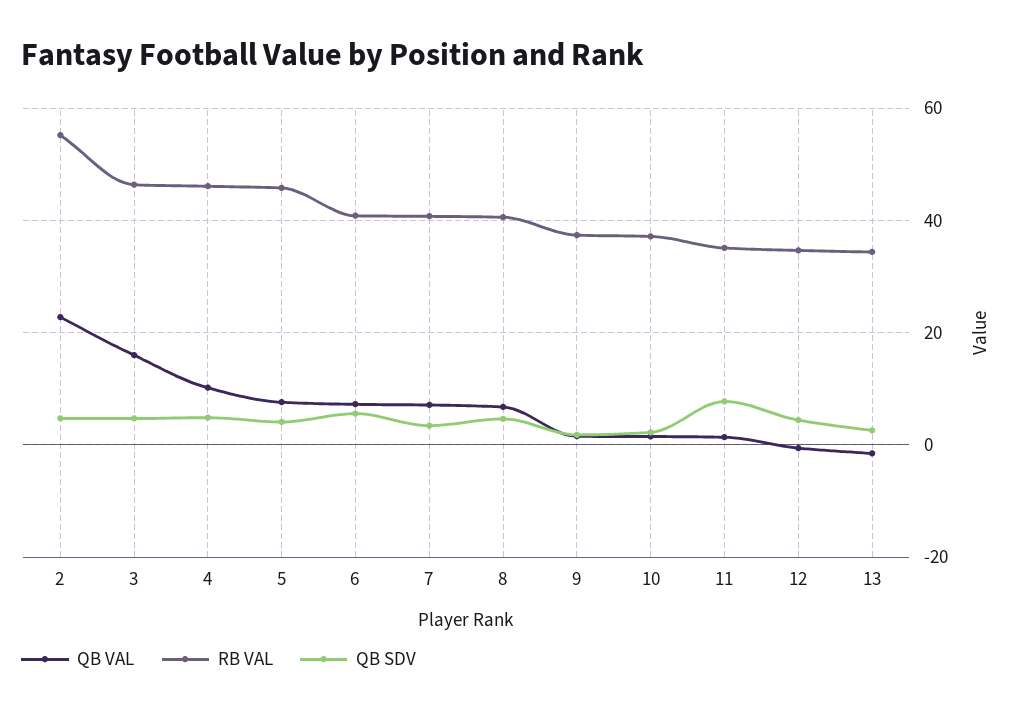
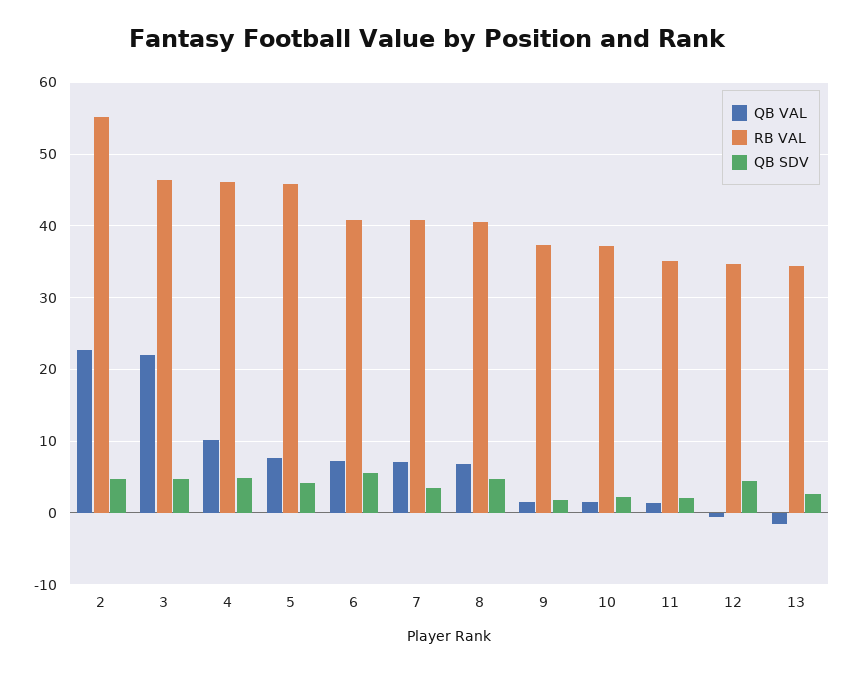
  {
    "QB VAL": {
      "2": 23,
-     "3": 16,
+     "3": 22,
      "4": 10,
      "5": 8,
      "6": 7,
      "7": 7,
      "8": 7,
      "9": 2,
      "10": 2,
      "11": 1,
      "12": -1,
      "13": -2
    },
    "RB VAL": {
      "2": 55,
      "3": 46,
      "4": 46,
      "5": 46,
      "6": 41,
      "7": 41,
      "8": 41,
      "9": 37,
      "10": 37,
      "11": 35,
      "12": 35,
      "13": 34
    },
    "QB SDV": {
      "2": 5,
      "3": 5,
      "4": 5,
      "5": 4,
      "6": 6,
      "7": 3,
      "8": 5,
      "9": 2,
      "10": 2,
-     "11": 8,
+     "11": 2,
      "12": 4,
      "13": 3
    }
  }

